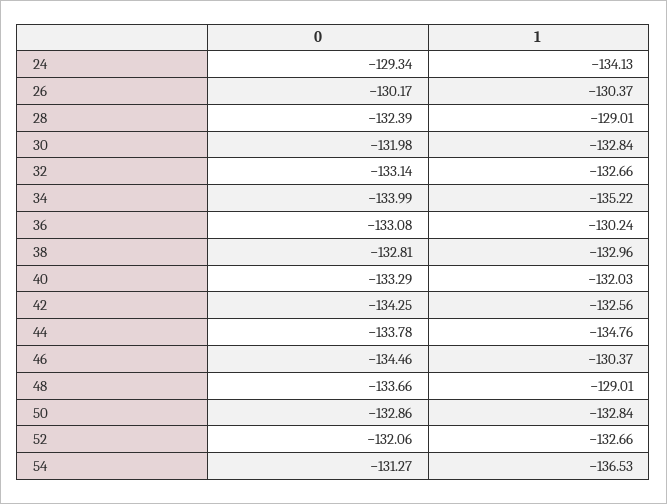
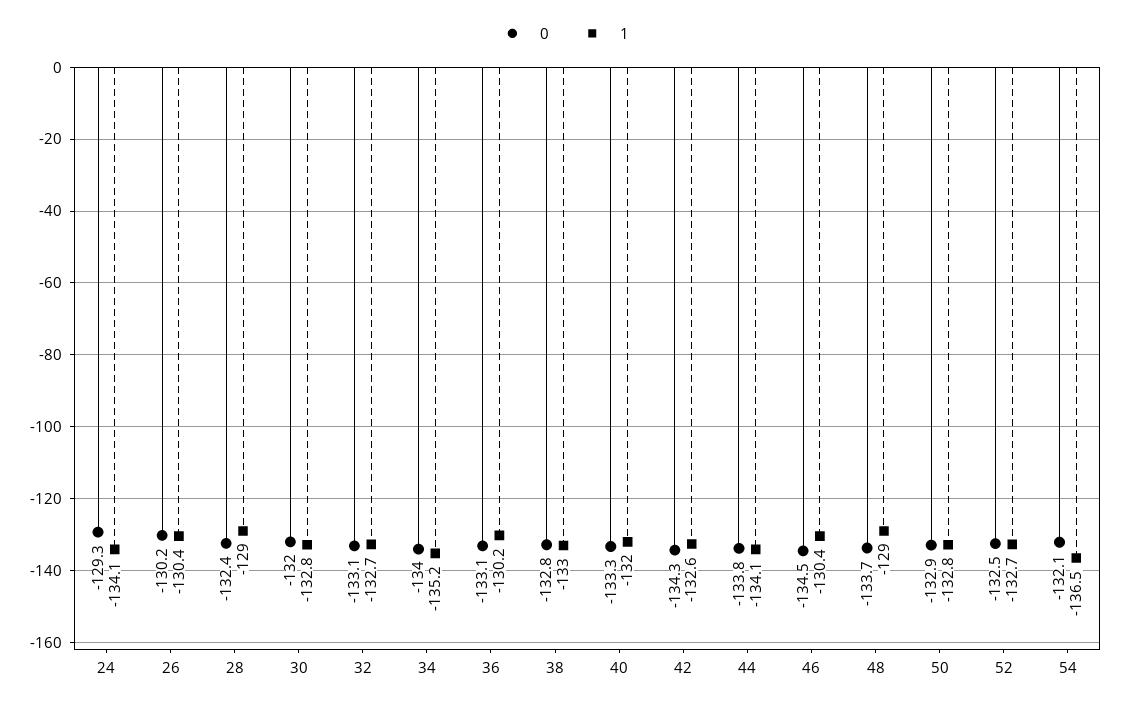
  {
    "0": {
      "24": -129.34,
      "26": -130.17,
      "28": -132.39,
      "30": -131.98,
      "32": -133.14,
      "34": -133.99,
      "36": -133.08,
      "38": -132.81,
      "40": -133.29,
      "42": -134.25,
      "44": -133.78,
      "46": -134.46,
      "48": -133.66,
      "50": -132.86,
-     "52": -132.06,
+     "52": -132.5,
-     "54": -131.27
+     "54": -132.1
    },
    "1": {
      "24": -134.13,
      "26": -130.37,
      "28": -129.01,
      "30": -132.84,
      "32": -132.66,
      "34": -135.22,
      "36": -130.24,
      "38": -132.96,
      "40": -132.03,
      "42": -132.56,
-     "44": -134.76,
+     "44": -134.1,
      "46": -130.37,
      "48": -129.01,
      "50": -132.84,
      "52": -132.66,
      "54": -136.53
    }
  }

